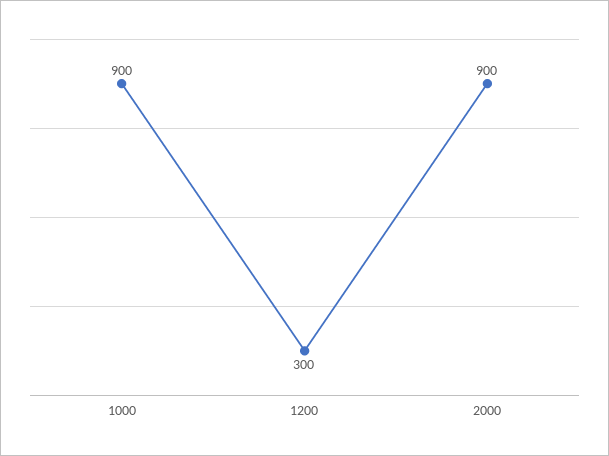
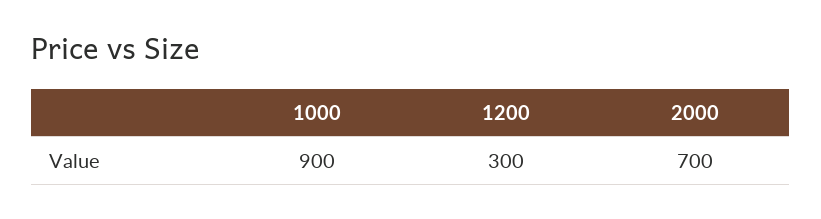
  {
    "1000": 900,
    "1200": 300,
-   "2000": 900
+   "2000": 700
  }

